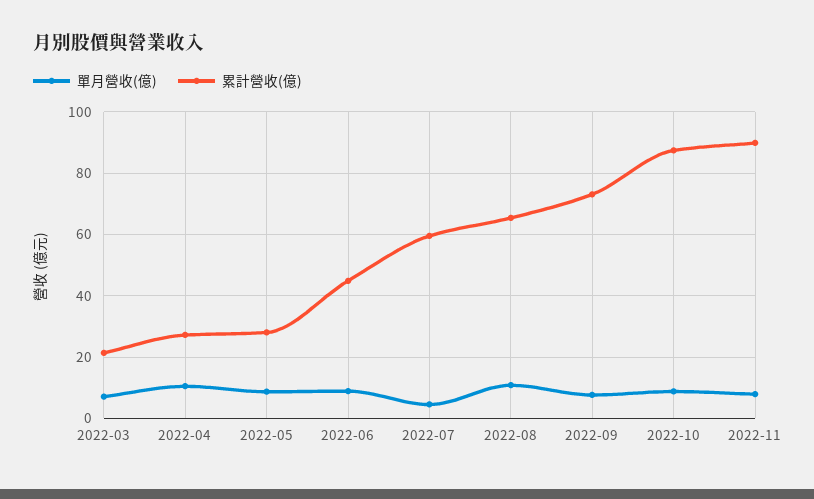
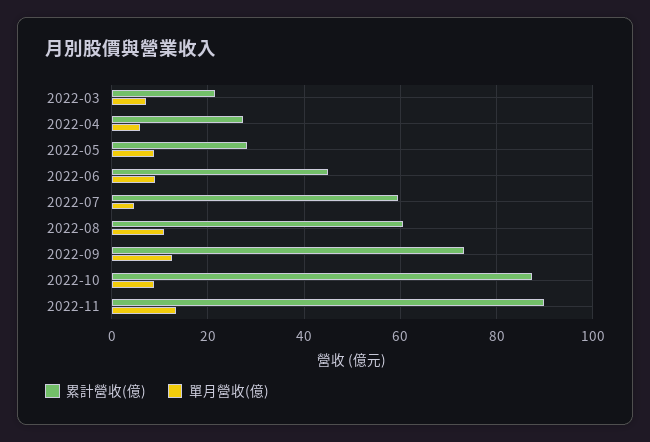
  {
    "單月營收(億)": {
      "2022-03": 8,
-     "2022-04": 10,
+     "2022-04": 6,
      "2022-05": 8,
      "2022-06": 8,
      "2022-07": 4,
      "2022-08": 10,
-     "2022-09": 8,
+     "2022-09": 12,
      "2022-10": 8,
-     "2022-11": 8
+     "2022-11": 14
    },
    "累計營收(億)": {
      "2022-03": 22,
      "2022-04": 28,
      "2022-05": 28,
      "2022-06": 44,
      "2022-07": 60,
-     "2022-08": 66,
+     "2022-08": 60,
      "2022-09": 74,
      "2022-10": 88,
      "2022-11": 90
    }
  }

